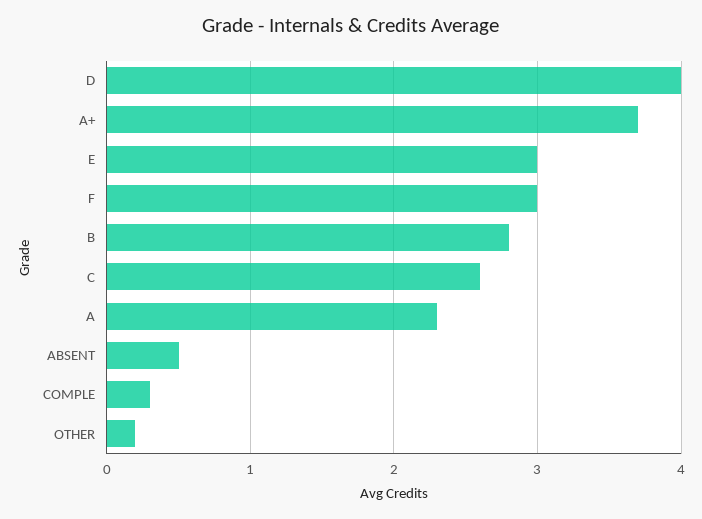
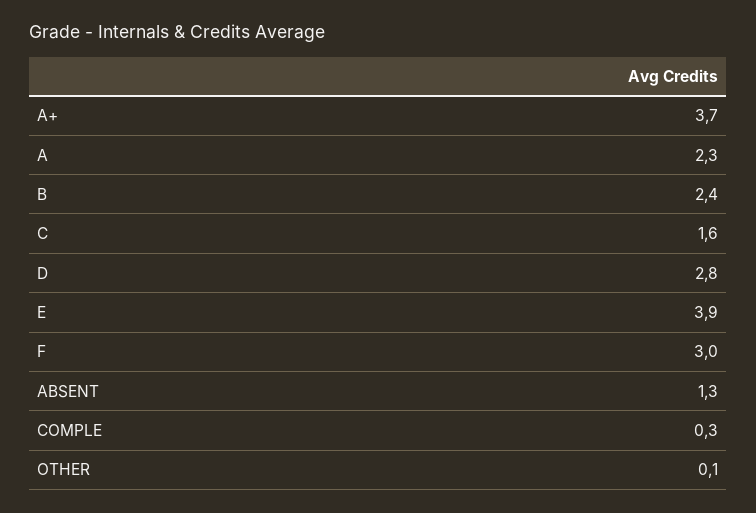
  {
-   "D": 4,
+   "D": 2.8,
    "A+": 3.7,
-   "E": 3,
+   "E": 3.9,
    "F": 3,
-   "B": 2.8,
+   "B": 2.4,
-   "C": 2.6,
+   "C": 1.6,
    "A": 2.3,
-   "ABSENT": 0.5,
+   "ABSENT": 1.3,
    "COMPLE": 0.3,
-   "OTHER": 0.2
+   "OTHER": 0.1
  }

